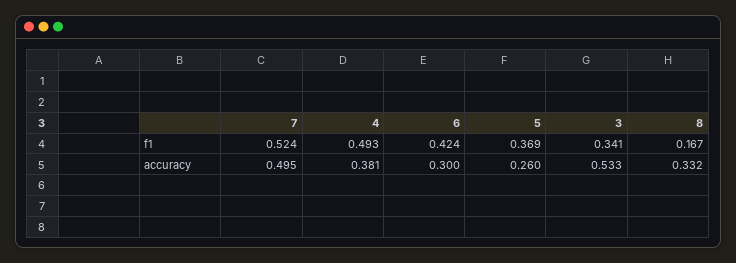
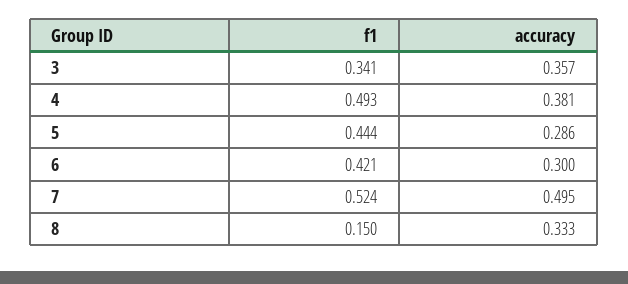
  {
    "7": {
      "f1": 0.524,
      "accuracy": 0.495
    },
    "4": {
      "f1": 0.493,
      "accuracy": 0.381
    },
    "6": {
-     "f1": 0.424,
+     "f1": 0.421,
      "accuracy": 0.3
    },
    "5": {
-     "f1": 0.369,
+     "f1": 0.444,
-     "accuracy": 0.26
+     "accuracy": 0.286
    },
    "3": {
      "f1": 0.341,
-     "accuracy": 0.533
+     "accuracy": 0.357
    },
    "8": {
-     "f1": 0.167,
+     "f1": 0.15,
-     "accuracy": 0.332
+     "accuracy": 0.333
    }
  }

